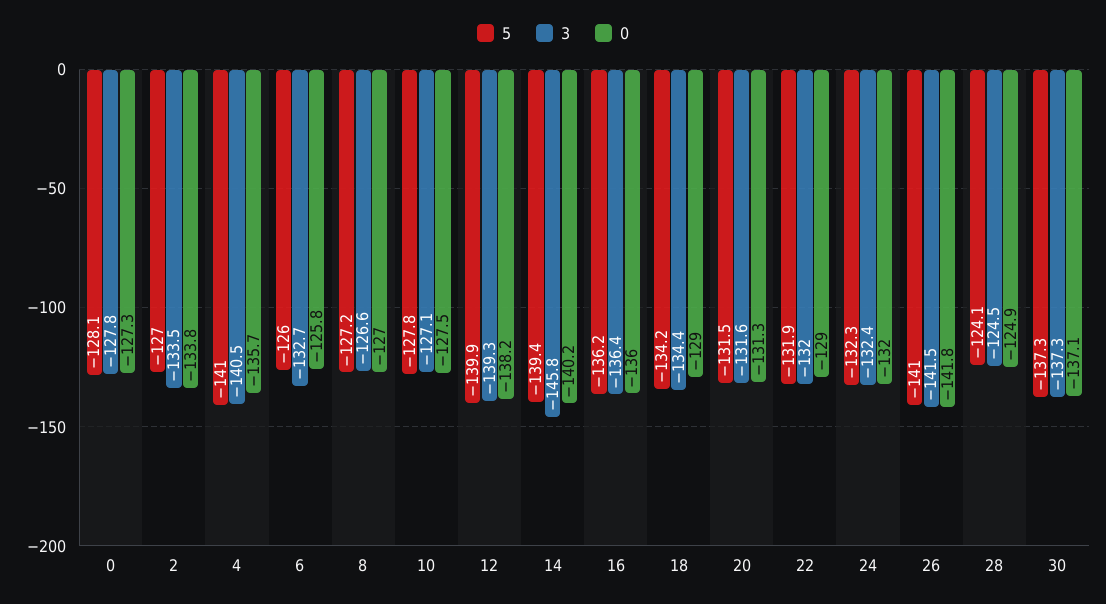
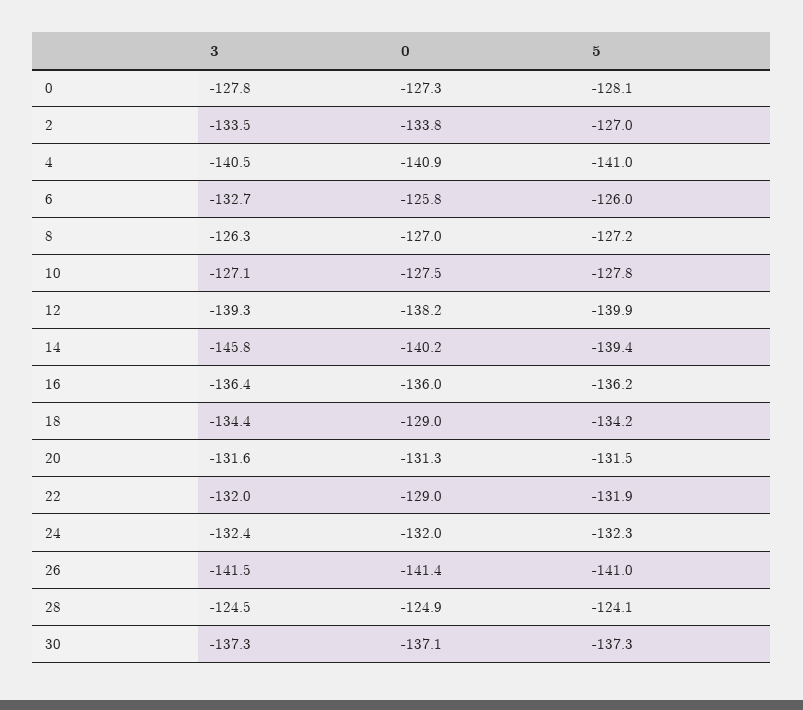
  {
    "5": {
      "0": -128.1,
      "2": -127,
      "4": -141,
      "6": -126,
      "8": -127.2,
      "10": -127.8,
      "12": -139.9,
      "14": -139.4,
      "16": -136.2,
      "18": -134.2,
      "20": -131.5,
      "22": -131.9,
      "24": -132.3,
      "26": -141,
      "28": -124.1,
      "30": -137.3
    },
    "3": {
      "0": -127.8,
      "2": -133.5,
      "4": -140.5,
      "6": -132.7,
-     "8": -126.6,
+     "8": -126.3,
      "10": -127.1,
      "12": -139.3,
      "14": -145.8,
      "16": -136.4,
      "18": -134.4,
      "20": -131.6,
      "22": -132,
      "24": -132.4,
      "26": -141.5,
      "28": -124.5,
      "30": -137.3
    },
    "0": {
      "0": -127.3,
      "2": -133.8,
-     "4": -135.7,
+     "4": -140.9,
      "6": -125.8,
      "8": -127,
      "10": -127.5,
      "12": -138.2,
      "14": -140.2,
      "16": -136,
      "18": -129,
      "20": -131.3,
      "22": -129,
      "24": -132,
-     "26": -141.8,
+     "26": -141.4,
      "28": -124.9,
      "30": -137.1
    }
  }

